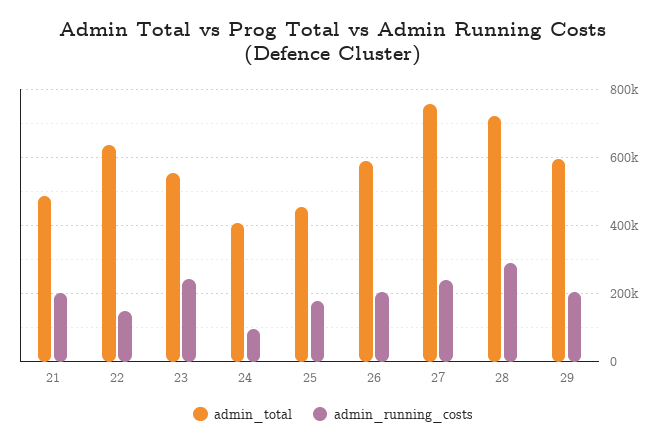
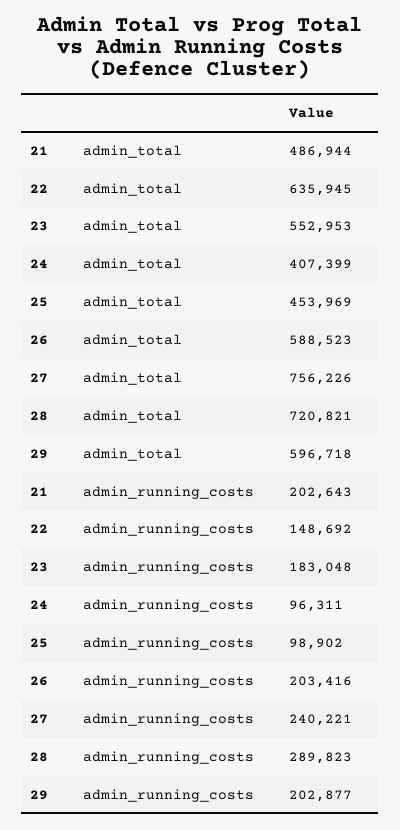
  {
    "admin_total": {
      "21": 486944,
      "22": 635945,
      "23": 552953,
      "24": 407399,
      "25": 453969,
      "26": 588523,
      "27": 756226,
      "28": 720821,
      "29": 596718
    },
    "admin_running_costs": {
      "21": 202643,
      "22": 148692,
-     "23": 240000,
+     "23": 183048,
      "24": 96311,
-     "25": 180000,
+     "25": 98902,
      "26": 203416,
      "27": 240221,
      "28": 289823,
      "29": 202877
    }
  }

